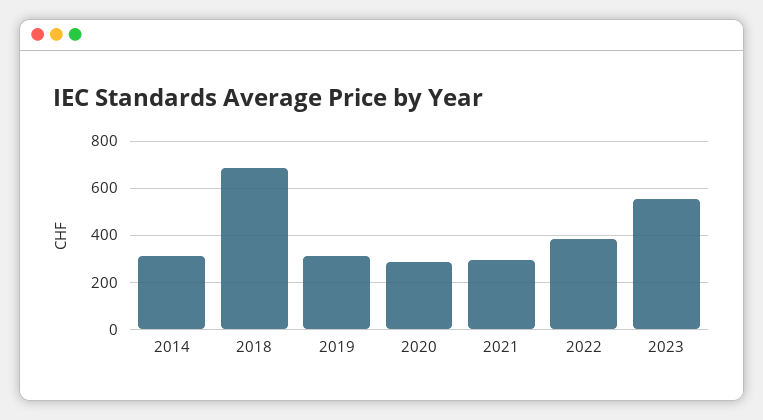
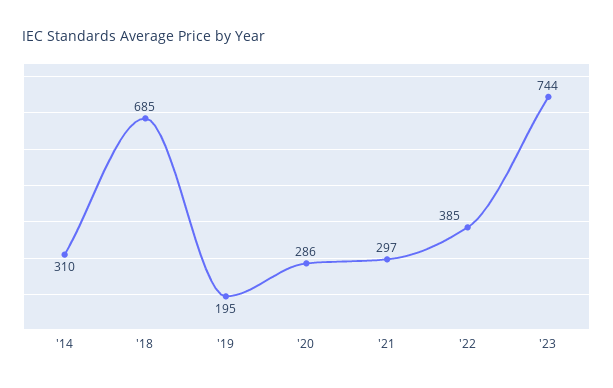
  {
    "2014": 310,
    "2018": 685,
-   "2019": 300,
+   "2019": 195,
    "2020": 286,
    "2021": 297,
    "2022": 385,
-   "2023": 550
+   "2023": 744
  }

